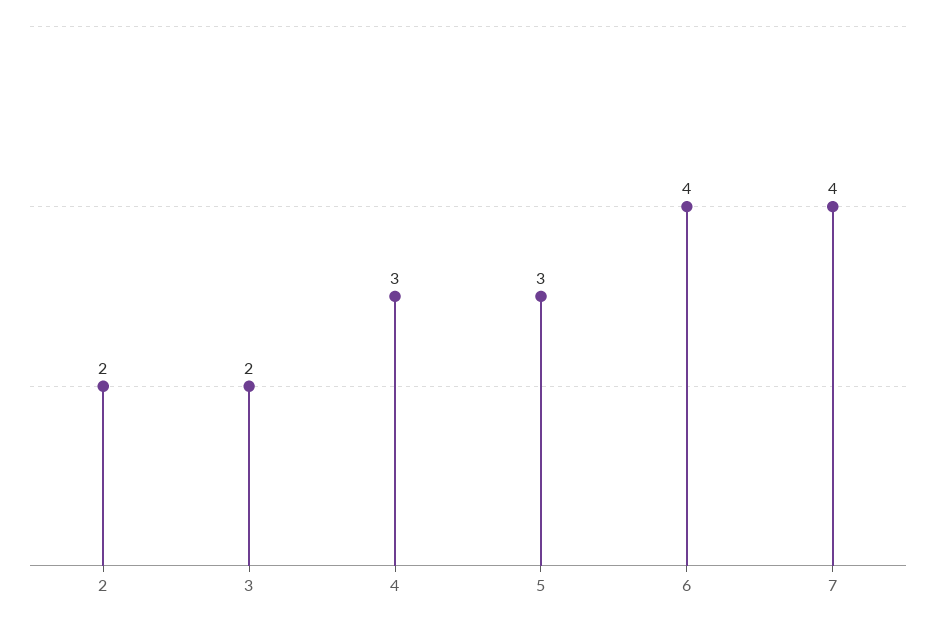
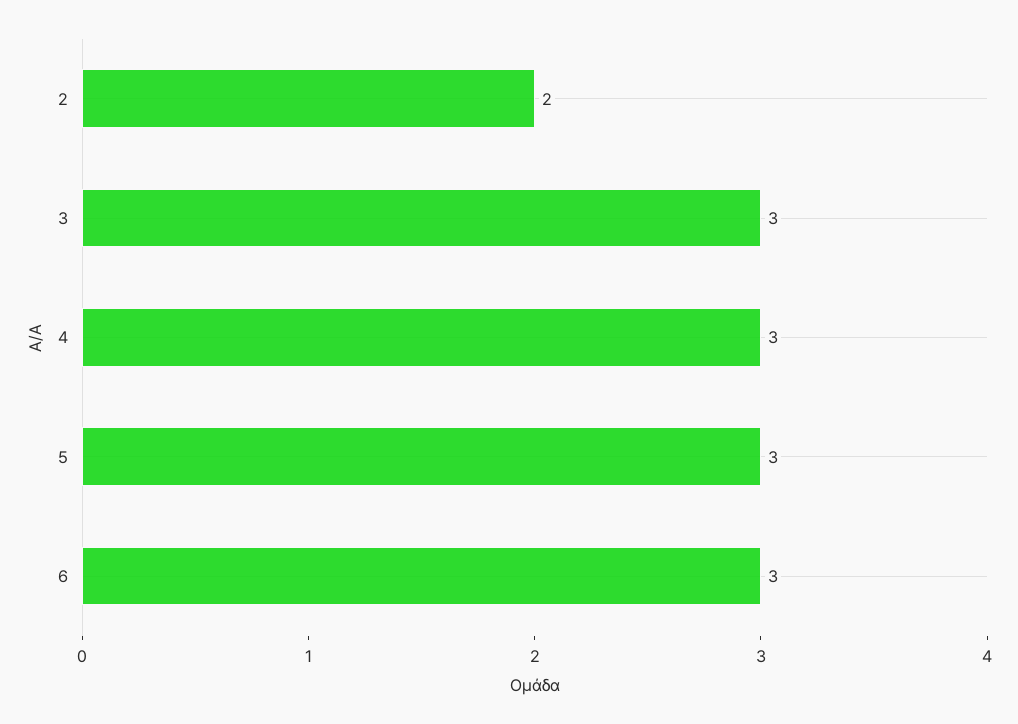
  {
    "2": 2,
-   "3": 2,
+   "3": 3,
    "4": 3,
    "5": 3,
-   "6": 4,
+   "6": 3
-   "7": 4
  }

